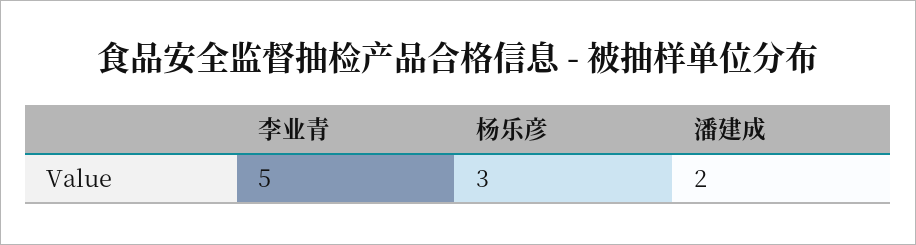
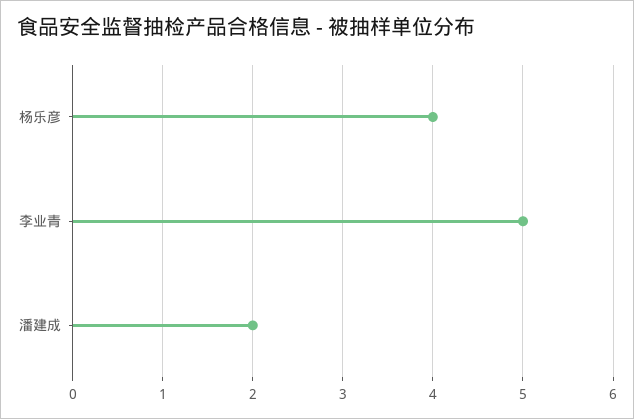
  {
    "李业青": 5,
-   "杨乐彦": 3,
+   "杨乐彦": 4,
    "潘建成": 2
  }

